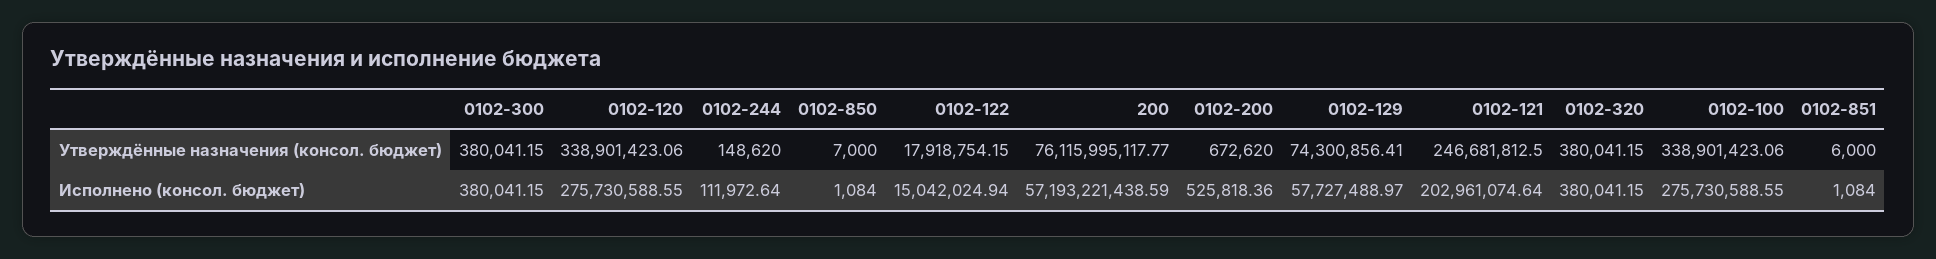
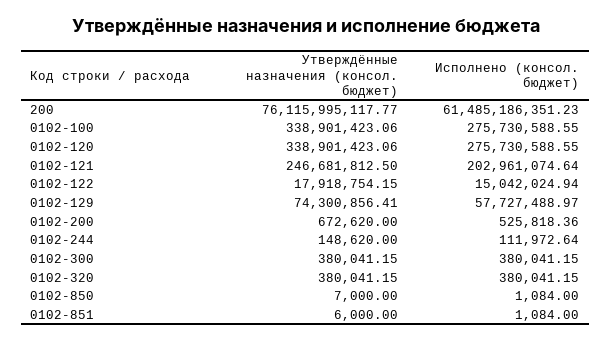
  {
    "0102-300": {
      "Утверждённые назначения (консол. бюджет)": 380041.15,
      "Исполнено (консол. бюджет)": 380041.15
    },
    "0102-120": {
      "Утверждённые назначения (консол. бюджет)": 338901423.06,
      "Исполнено (консол. бюджет)": 275730588.55
    },
    "0102-244": {
      "Утверждённые назначения (консол. бюджет)": 148620,
      "Исполнено (консол. бюджет)": 111972.64
    },
    "0102-850": {
      "Утверждённые назначения (консол. бюджет)": 7000,
      "Исполнено (консол. бюджет)": 1084
    },
    "0102-122": {
      "Утверждённые назначения (консол. бюджет)": 17918754.15,
      "Исполнено (консол. бюджет)": 15042024.94
    },
    "200": {
      "Утверждённые назначения (консол. бюджет)": 76115995117.77,
-     "Исполнено (консол. бюджет)": 57193221438.59
+     "Исполнено (консол. бюджет)": 61485186351.23
    },
    "0102-200": {
      "Утверждённые назначения (консол. бюджет)": 672620,
      "Исполнено (консол. бюджет)": 525818.36
    },
    "0102-129": {
      "Утверждённые назначения (консол. бюджет)": 74300856.41,
      "Исполнено (консол. бюджет)": 57727488.97
    },
    "0102-121": {
      "Утверждённые назначения (консол. бюджет)": 246681812.5,
      "Исполнено (консол. бюджет)": 202961074.64
    },
    "0102-320": {
      "Утверждённые назначения (консол. бюджет)": 380041.15,
      "Исполнено (консол. бюджет)": 380041.15
    },
    "0102-100": {
      "Утверждённые назначения (консол. бюджет)": 338901423.06,
      "Исполнено (консол. бюджет)": 275730588.55
    },
    "0102-851": {
      "Утверждённые назначения (консол. бюджет)": 6000,
      "Исполнено (консол. бюджет)": 1084
    }
  }

